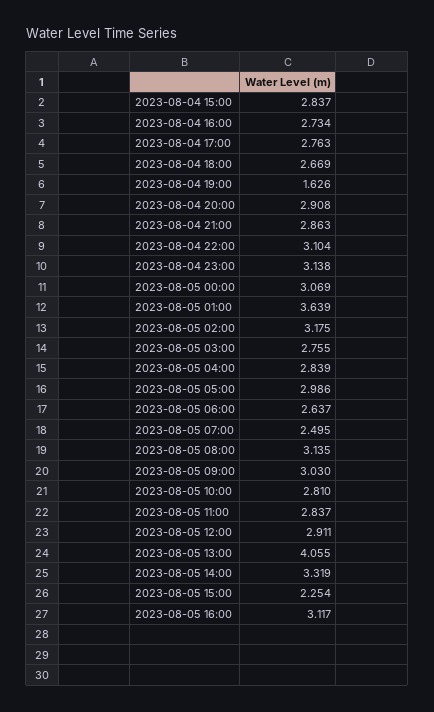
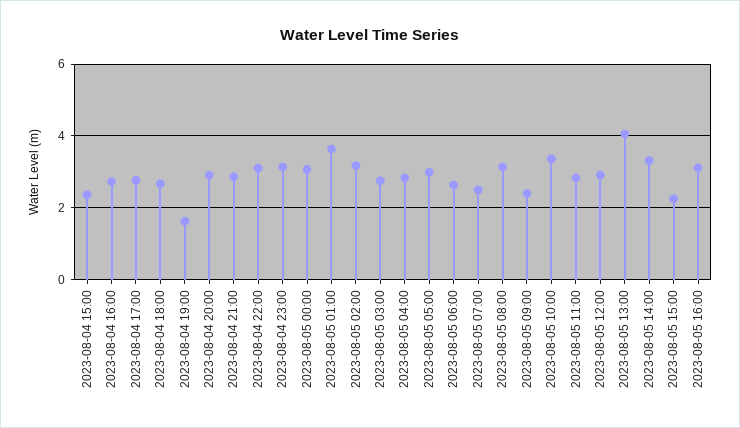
  {
-   "2023-08-04 15:00": 2.837,
+   "2023-08-04 15:00": 2.4,
    "2023-08-04 16:00": 2.734,
    "2023-08-04 17:00": 2.763,
    "2023-08-04 18:00": 2.669,
    "2023-08-04 19:00": 1.626,
    "2023-08-04 20:00": 2.908,
    "2023-08-04 21:00": 2.863,
    "2023-08-04 22:00": 3.104,
    "2023-08-04 23:00": 3.138,
    "2023-08-05 00:00": 3.069,
    "2023-08-05 01:00": 3.639,
    "2023-08-05 02:00": 3.175,
    "2023-08-05 03:00": 2.755,
    "2023-08-05 04:00": 2.839,
    "2023-08-05 05:00": 2.986,
    "2023-08-05 06:00": 2.637,
    "2023-08-05 07:00": 2.495,
    "2023-08-05 08:00": 3.135,
-   "2023-08-05 09:00": 3.03,
+   "2023-08-05 09:00": 2.4,
-   "2023-08-05 10:00": 2.81,
+   "2023-08-05 10:00": 3.4,
    "2023-08-05 11:00": 2.837,
    "2023-08-05 12:00": 2.911,
    "2023-08-05 13:00": 4.055,
    "2023-08-05 14:00": 3.319,
    "2023-08-05 15:00": 2.254,
    "2023-08-05 16:00": 3.117
  }

